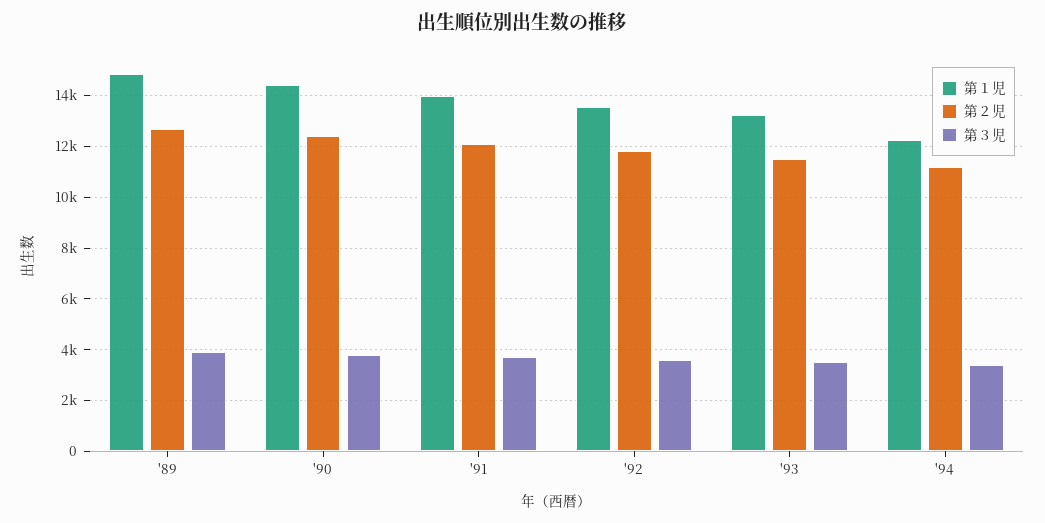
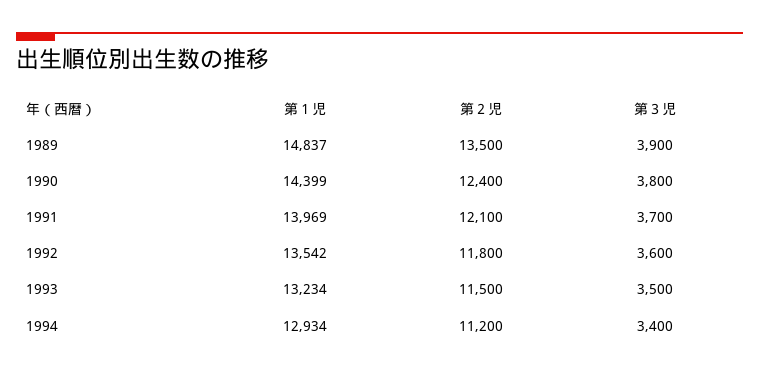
  {
    "第１児": {
      "'89": 14837,
      "'90": 14399,
      "'91": 13969,
      "'92": 13542,
      "'93": 13234,
-     "'94": 12250
+     "'94": 12934
    },
    "第２児": {
-     "'89": 12750,
+     "'89": 13500,
      "'90": 12400,
      "'91": 12100,
      "'92": 11800,
      "'93": 11500,
      "'94": 11200
    },
    "第３児": {
      "'89": 3900,
      "'90": 3800,
      "'91": 3700,
      "'92": 3600,
      "'93": 3500,
      "'94": 3400
    }
  }

